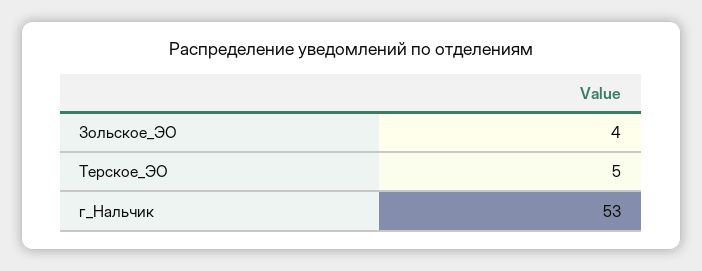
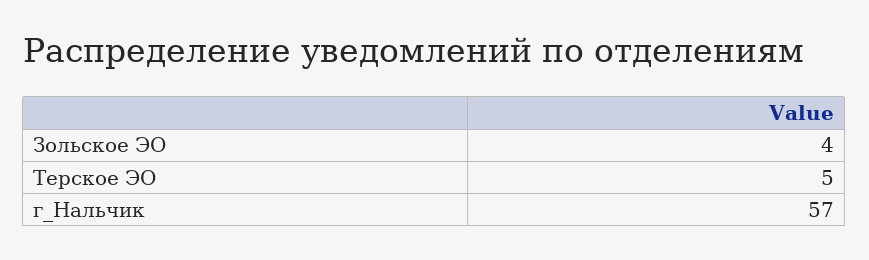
  {
    "Зольское_ЭО": 4,
    "Терское_ЭО": 5,
-   "г_Нальчик": 53
+   "г_Нальчик": 57
  }

